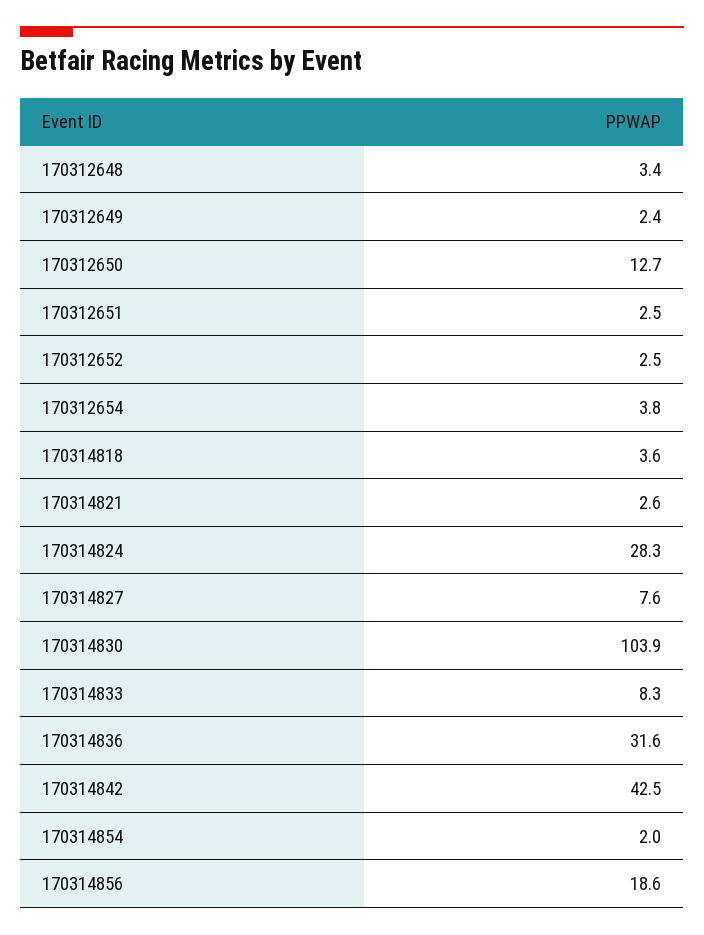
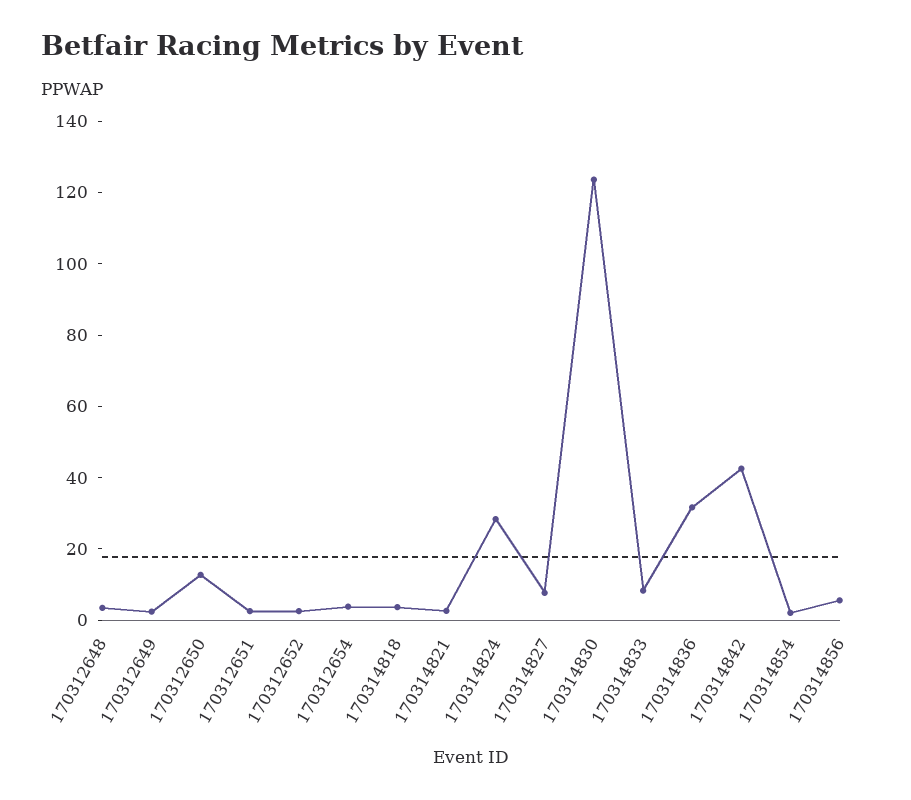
  {
    "170312648": 3.4,
    "170312649": 2.4,
    "170312650": 12.7,
    "170312651": 2.5,
    "170312652": 2.5,
    "170312654": 3.8,
    "170314818": 3.6,
    "170314821": 2.6,
    "170314824": 28.3,
    "170314827": 7.6,
-   "170314830": 103.9,
+   "170314830": 125,
    "170314833": 8.3,
    "170314836": 31.6,
    "170314842": 42.5,
    "170314854": 2,
-   "170314856": 18.6
+   "170314856": 5
  }

